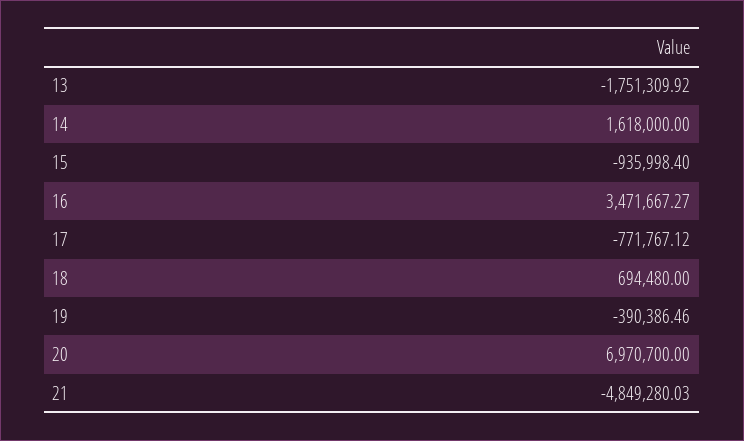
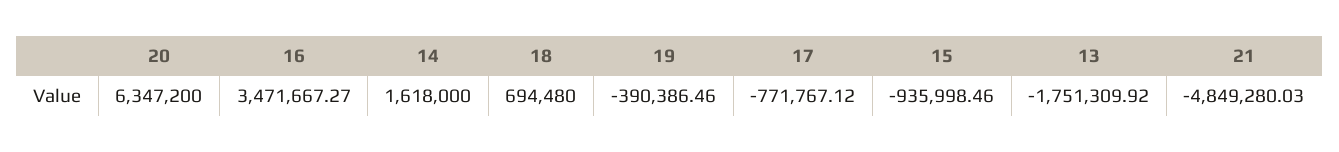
  {
    "13": -1751309.92,
    "14": 1618000,
-   "15": -935998.4,
+   "15": -935998.46,
    "16": 3471667.27,
    "17": -771767.12,
    "18": 694480,
    "19": -390386.46,
-   "20": 6970700,
+   "20": 6347200,
    "21": -4849280.03
  }

